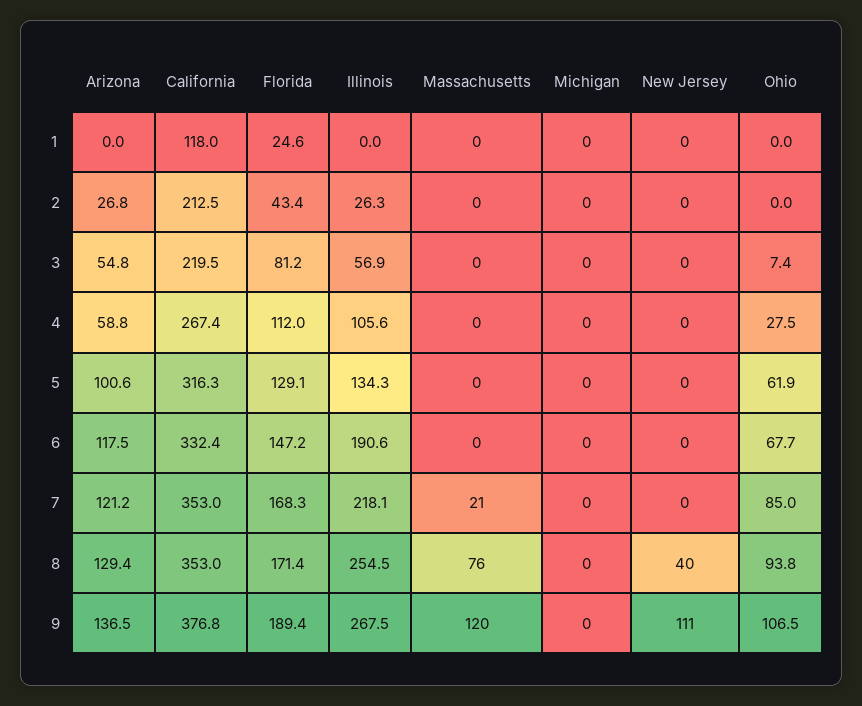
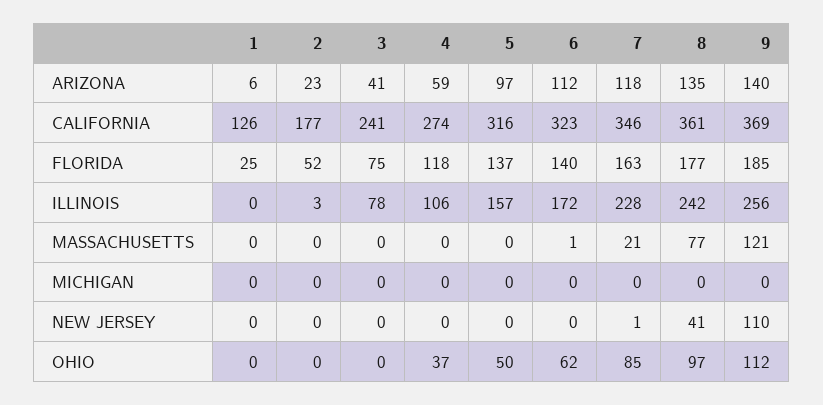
  {
    "Arizona": {
-     "1": 0,
+     "1": 6,
-     "2": 26.8,
+     "2": 23,
-     "3": 54.8,
+     "3": 41,
      "4": 58.8,
-     "5": 100.6,
+     "5": 97,
-     "6": 117.5,
+     "6": 112,
-     "7": 121.2,
+     "7": 118,
-     "8": 129.4,
+     "8": 135,
-     "9": 136.5
+     "9": 140
    },
    "California": {
-     "1": 118,
+     "1": 126,
-     "2": 212.5,
+     "2": 177,
-     "3": 219.5,
+     "3": 241,
-     "4": 267.4,
+     "4": 274,
      "5": 316.3,
-     "6": 332.4,
+     "6": 323,
-     "7": 353,
+     "7": 346,
-     "8": 353,
+     "8": 361,
-     "9": 376.8
+     "9": 369
    },
    "Florida": {
      "1": 24.6,
-     "2": 43.4,
+     "2": 52,
-     "3": 81.2,
+     "3": 75,
-     "4": 112,
+     "4": 118,
-     "5": 129.1,
+     "5": 137,
-     "6": 147.2,
+     "6": 140,
-     "7": 168.3,
+     "7": 163,
-     "8": 171.4,
+     "8": 177,
-     "9": 189.4
+     "9": 185
    },
    "Illinois": {
      "1": 0,
-     "2": 26.3,
+     "2": 3,
-     "3": 56.9,
+     "3": 78,
      "4": 105.6,
-     "5": 134.3,
+     "5": 157,
-     "6": 190.6,
+     "6": 172,
-     "7": 218.1,
+     "7": 228,
-     "8": 254.5,
+     "8": 242,
-     "9": 267.5
+     "9": 256
    },
    "Massachusetts": {
      "1": 0,
      "2": 0,
      "3": 0,
      "4": 0,
      "5": 0,
-     "6": 0,
+     "6": 1,
      "7": 21,
-     "8": 76,
+     "8": 77,
-     "9": 120
+     "9": 121
    },
    "Michigan": {
      "1": 0,
      "2": 0,
      "3": 0,
      "4": 0,
      "5": 0,
      "6": 0,
      "7": 0,
      "8": 0,
      "9": 0
    },
    "New Jersey": {
      "1": 0,
      "2": 0,
      "3": 0,
      "4": 0,
      "5": 0,
      "6": 0,
-     "7": 0,
+     "7": 1,
-     "8": 40,
+     "8": 41,
-     "9": 111
+     "9": 110
    },
    "Ohio": {
      "1": 0,
      "2": 0,
-     "3": 7.4,
+     "3": 0,
-     "4": 27.5,
+     "4": 37,
-     "5": 61.9,
+     "5": 50,
-     "6": 67.7,
+     "6": 62,
      "7": 85,
-     "8": 93.8,
+     "8": 97,
-     "9": 106.5
+     "9": 112
    }
  }

